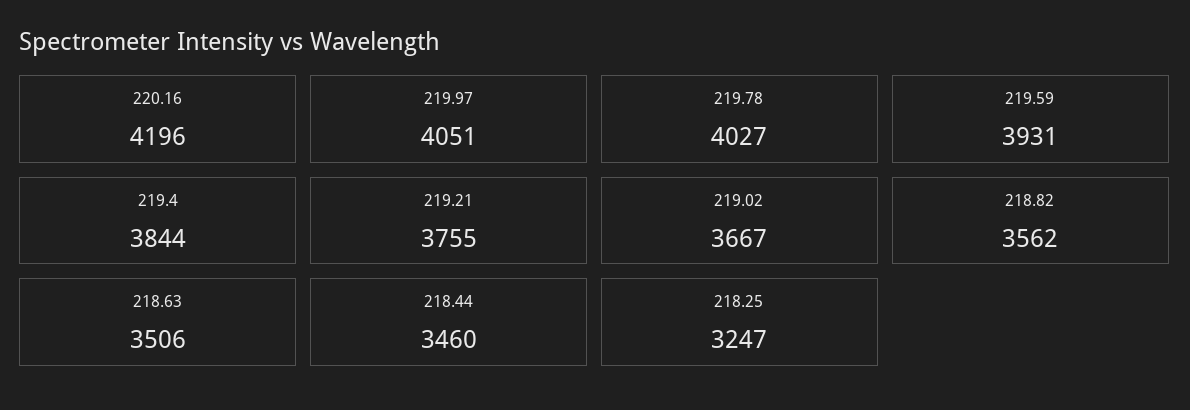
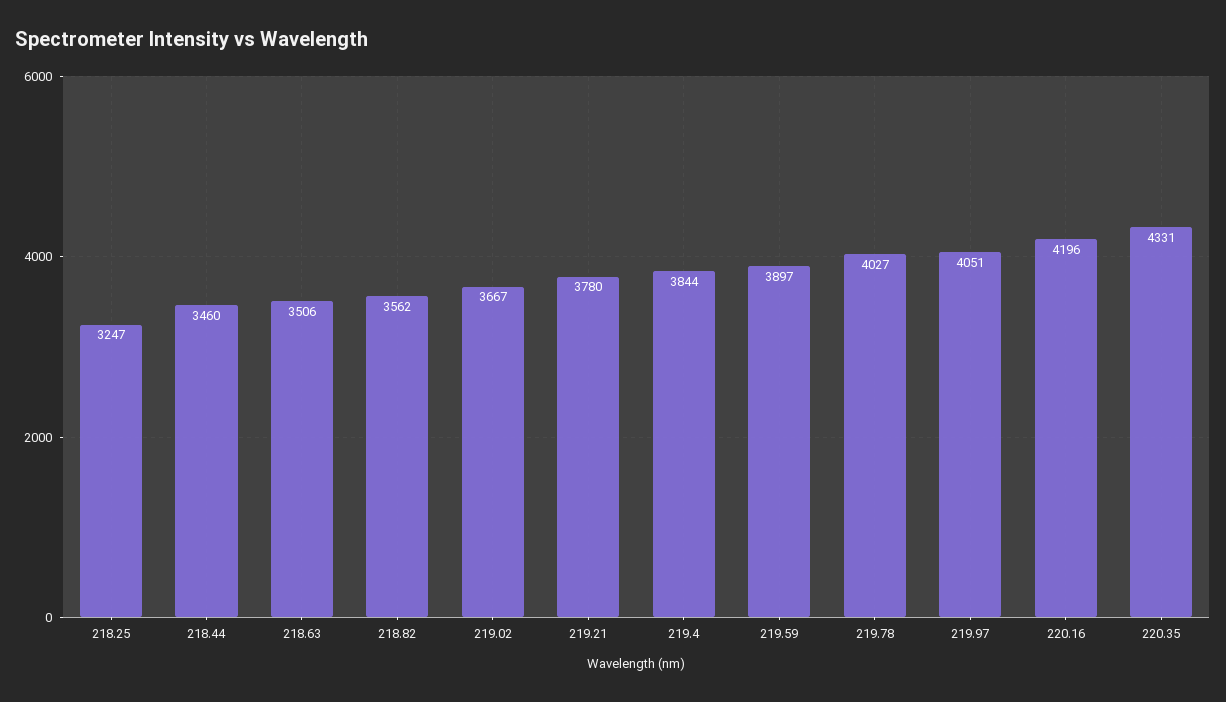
  {
    "220.16": 4196,
    "219.97": 4051,
    "219.78": 4027,
-   "219.59": 3931,
+   "219.59": 3897,
    "219.4": 3844,
-   "219.21": 3755,
+   "219.21": 3780,
    "219.02": 3667,
    "218.82": 3562,
    "218.63": 3506,
    "218.44": 3460,
-   "218.25": 3247
+   "218.25": 3247,
+   "220.35": 4331
  }

